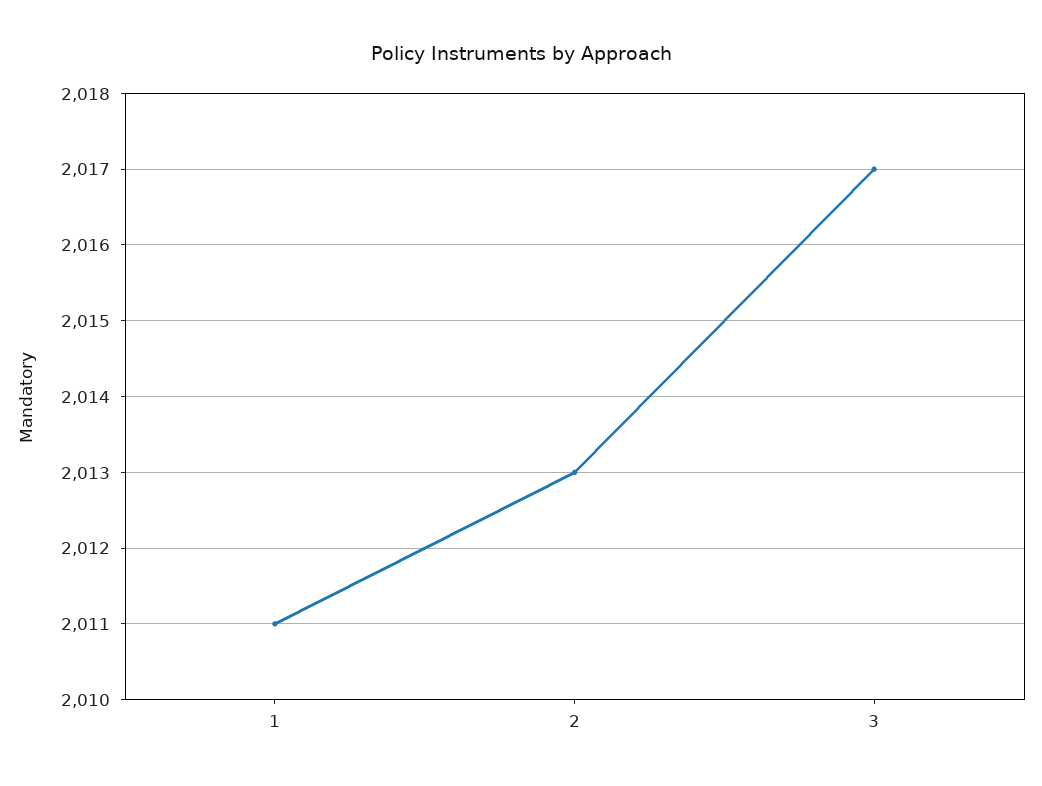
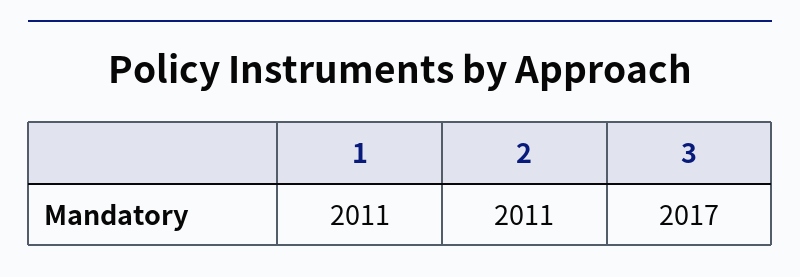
  {
    "1": 2011,
-   "2": 2013,
+   "2": 2011,
    "3": 2017
  }

